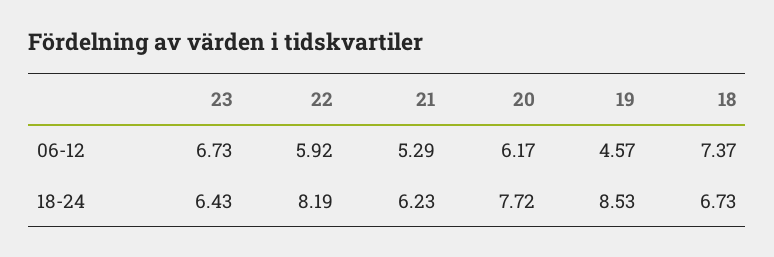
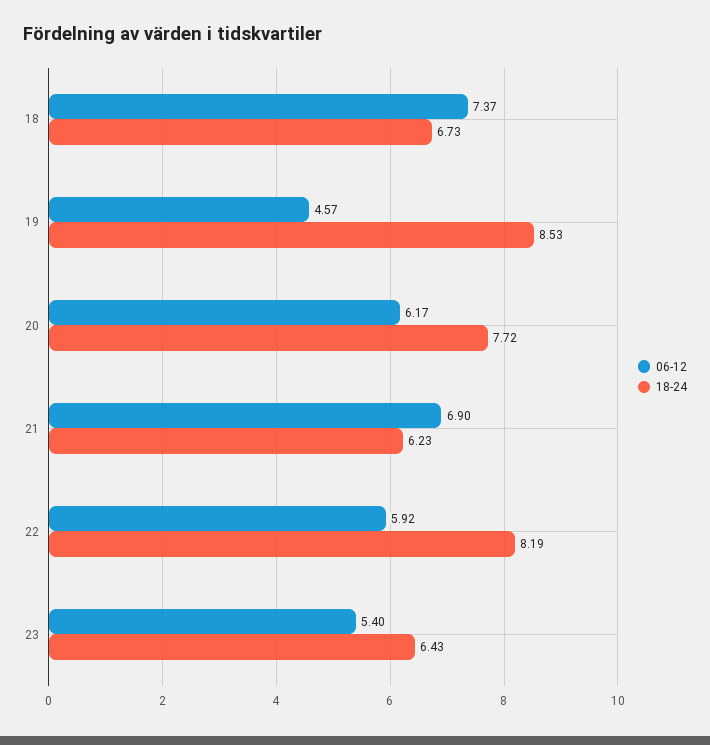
  {
    "06-12": {
-     "23": 6.73,
+     "23": 5.4,
      "22": 5.92,
-     "21": 5.29,
+     "21": 6.9,
      "20": 6.17,
      "19": 4.57,
      "18": 7.37
    },
    "18-24": {
      "23": 6.43,
      "22": 8.19,
      "21": 6.23,
      "20": 7.72,
      "19": 8.53,
      "18": 6.73
    }
  }

